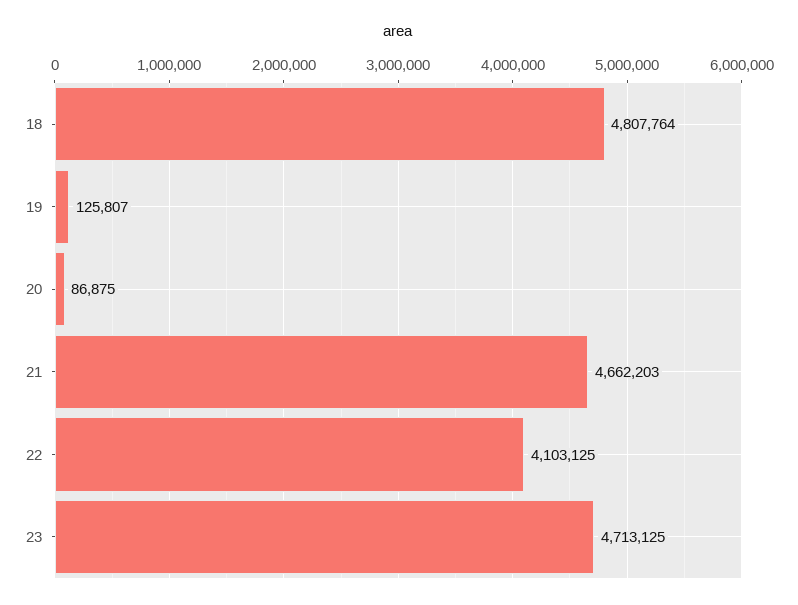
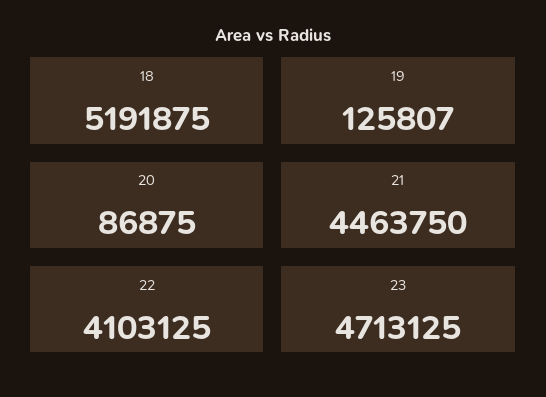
  {
-   "18": 4807764,
+   "18": 5191875,
    "19": 125807,
    "20": 86875,
-   "21": 4662203,
+   "21": 4463750,
    "22": 4103125,
    "23": 4713125
  }

